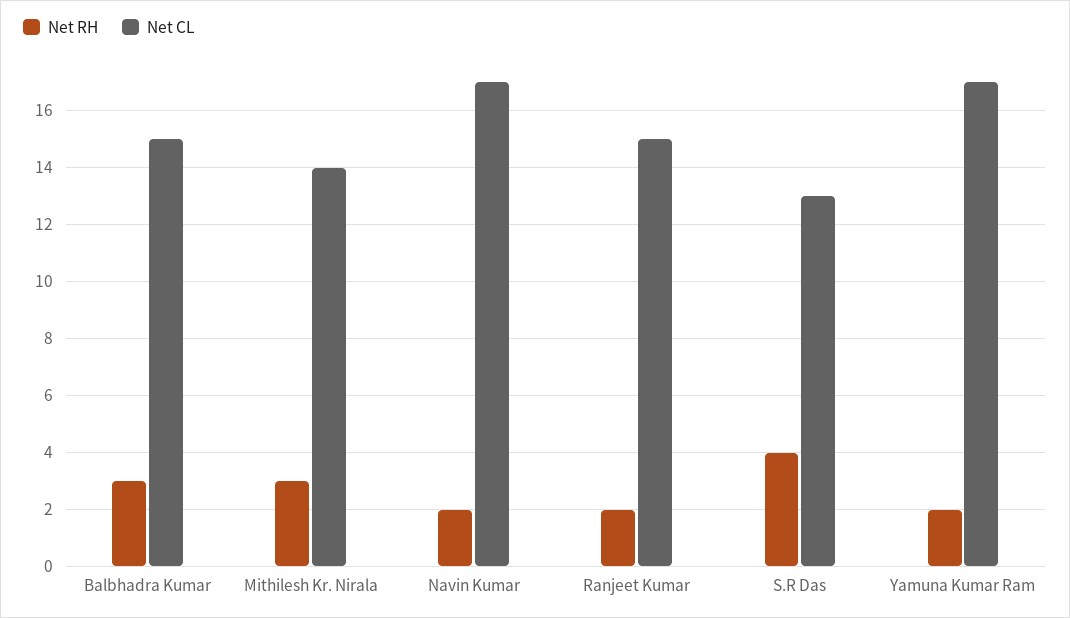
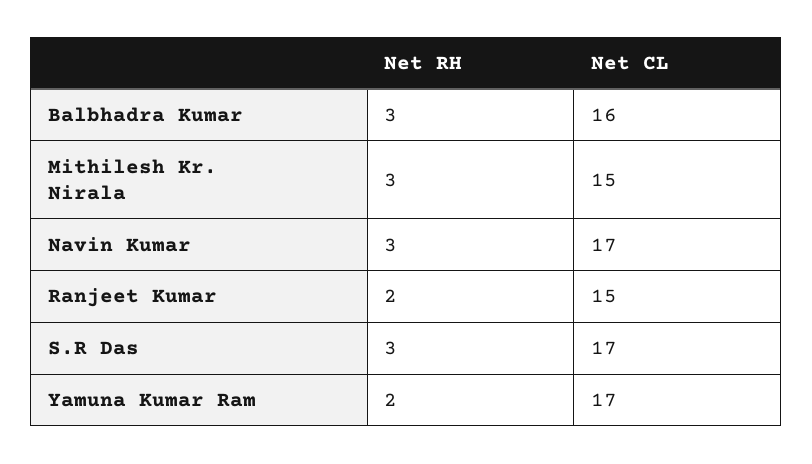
  {
    "Net RH": {
      "Balbhadra Kumar": 3,
      "Mithilesh Kr. Nirala": 3,
-     "Navin Kumar": 2,
+     "Navin Kumar": 3,
      "Ranjeet Kumar": 2,
-     "S.R Das": 4,
+     "S.R Das": 3,
      "Yamuna Kumar Ram": 2
    },
    "Net CL": {
-     "Balbhadra Kumar": 15,
+     "Balbhadra Kumar": 16,
-     "Mithilesh Kr. Nirala": 14,
+     "Mithilesh Kr. Nirala": 15,
      "Navin Kumar": 17,
      "Ranjeet Kumar": 15,
-     "S.R Das": 13,
+     "S.R Das": 17,
      "Yamuna Kumar Ram": 17
    }
  }

